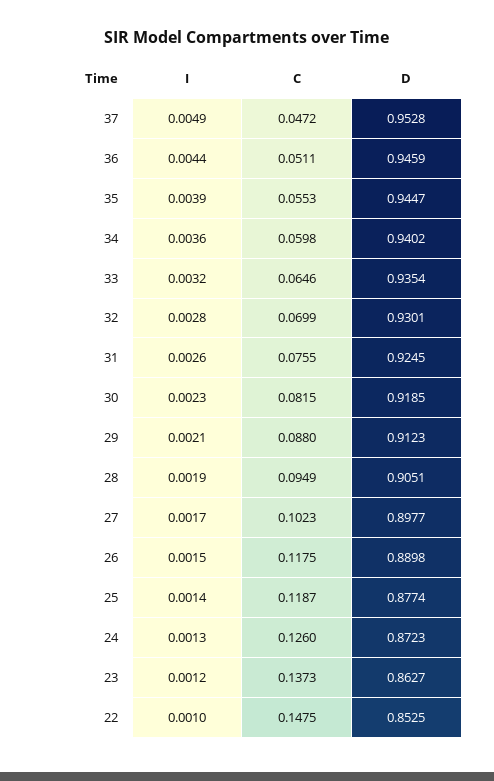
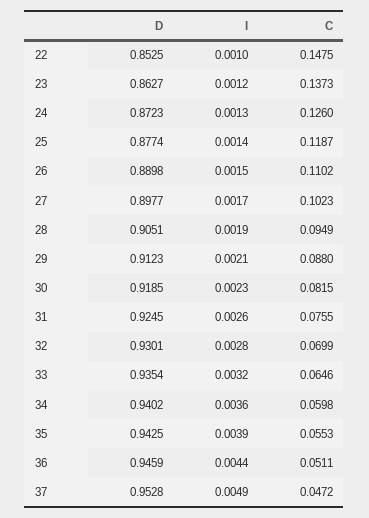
  {
    "I": {
      "37": 0.0049,
      "36": 0.0044,
      "35": 0.0039,
      "34": 0.0036,
      "33": 0.0032,
      "32": 0.0028,
      "31": 0.0026,
      "30": 0.0023,
      "29": 0.0021,
      "28": 0.0019,
      "27": 0.0017,
      "26": 0.0015,
      "25": 0.0014,
      "24": 0.0013,
      "23": 0.0012,
      "22": 0.001
    },
    "C": {
      "37": 0.0472,
      "36": 0.0511,
      "35": 0.0553,
      "34": 0.0598,
      "33": 0.0646,
      "32": 0.0699,
      "31": 0.0755,
      "30": 0.0815,
      "29": 0.088,
      "28": 0.0949,
      "27": 0.1023,
-     "26": 0.1175,
+     "26": 0.1102,
      "25": 0.1187,
      "24": 0.126,
      "23": 0.1373,
      "22": 0.1475
    },
    "D": {
      "37": 0.9528,
      "36": 0.9459,
-     "35": 0.9447,
+     "35": 0.9425,
      "34": 0.9402,
      "33": 0.9354,
      "32": 0.9301,
      "31": 0.9245,
      "30": 0.9185,
      "29": 0.9123,
      "28": 0.9051,
      "27": 0.8977,
      "26": 0.8898,
      "25": 0.8774,
      "24": 0.8723,
      "23": 0.8627,
      "22": 0.8525
    }
  }

